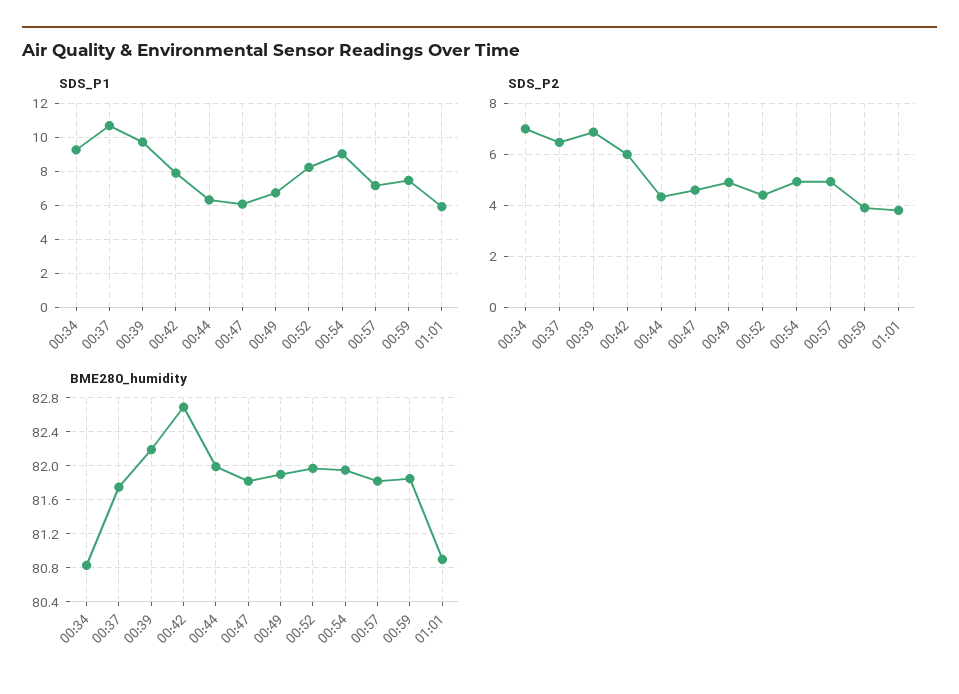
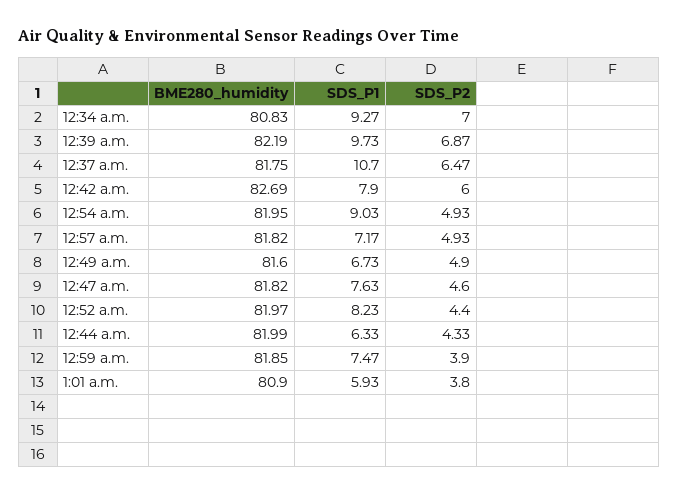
  {
    "SDS_P1": {
      "00:34": 9.27,
      "00:37": 10.7,
      "00:39": 9.73,
      "00:42": 7.9,
      "00:44": 6.33,
-     "00:47": 6,
+     "00:47": 7.63,
      "00:49": 6.73,
      "00:52": 8.23,
      "00:54": 9.03,
      "00:57": 7.17,
      "00:59": 7.47,
      "01:01": 5.93
    },
    "SDS_P2": {
      "00:34": 7,
      "00:37": 6.47,
      "00:39": 6.87,
      "00:42": 6,
      "00:44": 4.33,
      "00:47": 4.6,
      "00:49": 4.9,
      "00:52": 4.4,
      "00:54": 4.93,
      "00:57": 4.93,
      "00:59": 3.9,
      "01:01": 3.8
    },
    "BME280_humidity": {
      "00:34": 80.83,
      "00:37": 81.75,
      "00:39": 82.19,
      "00:42": 82.69,
      "00:44": 81.99,
      "00:47": 81.82,
-     "00:49": 81.9,
+     "00:49": 81.6,
      "00:52": 81.97,
      "00:54": 81.95,
      "00:57": 81.82,
      "00:59": 81.85,
      "01:01": 80.9
    }
  }

